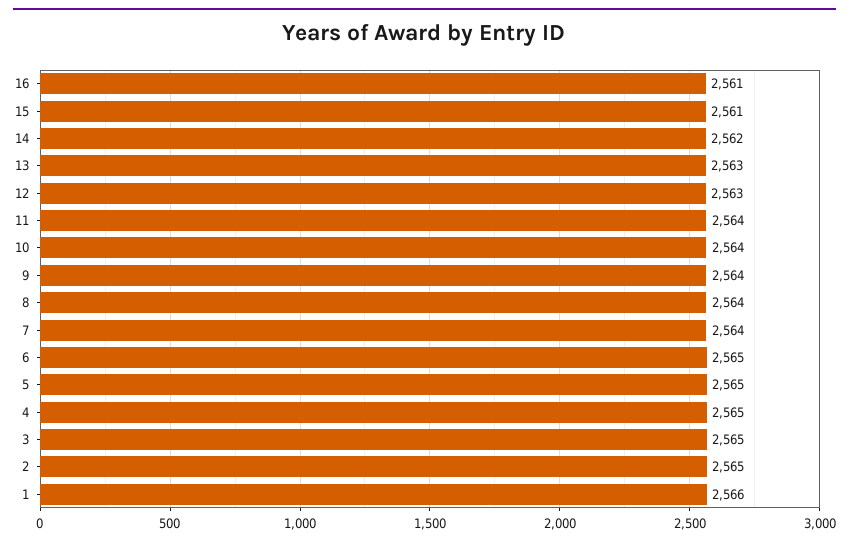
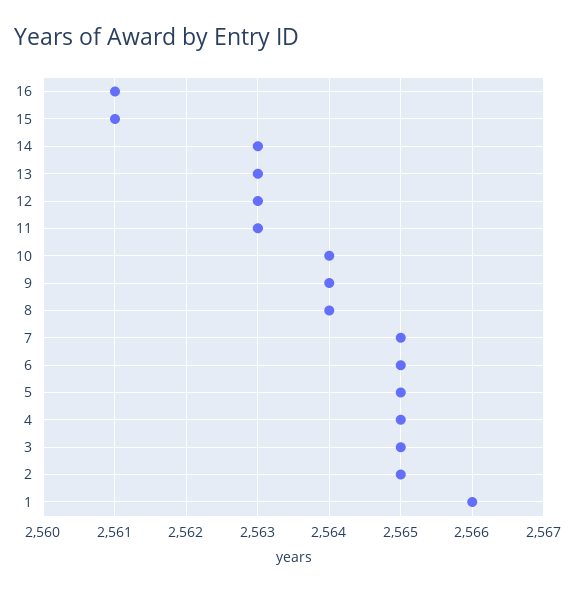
  {
    "16": 2561,
    "15": 2561,
-   "14": 2562,
+   "14": 2563,
    "13": 2563,
    "12": 2563,
-   "11": 2564,
+   "11": 2563,
    "10": 2564,
    "9": 2564,
    "8": 2564,
-   "7": 2564,
+   "7": 2565,
    "6": 2565,
    "5": 2565,
    "4": 2565,
    "3": 2565,
    "2": 2565,
    "1": 2566
  }

